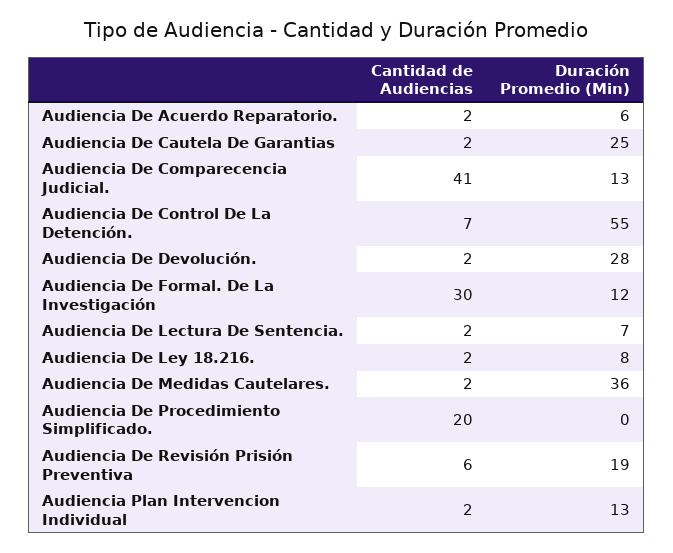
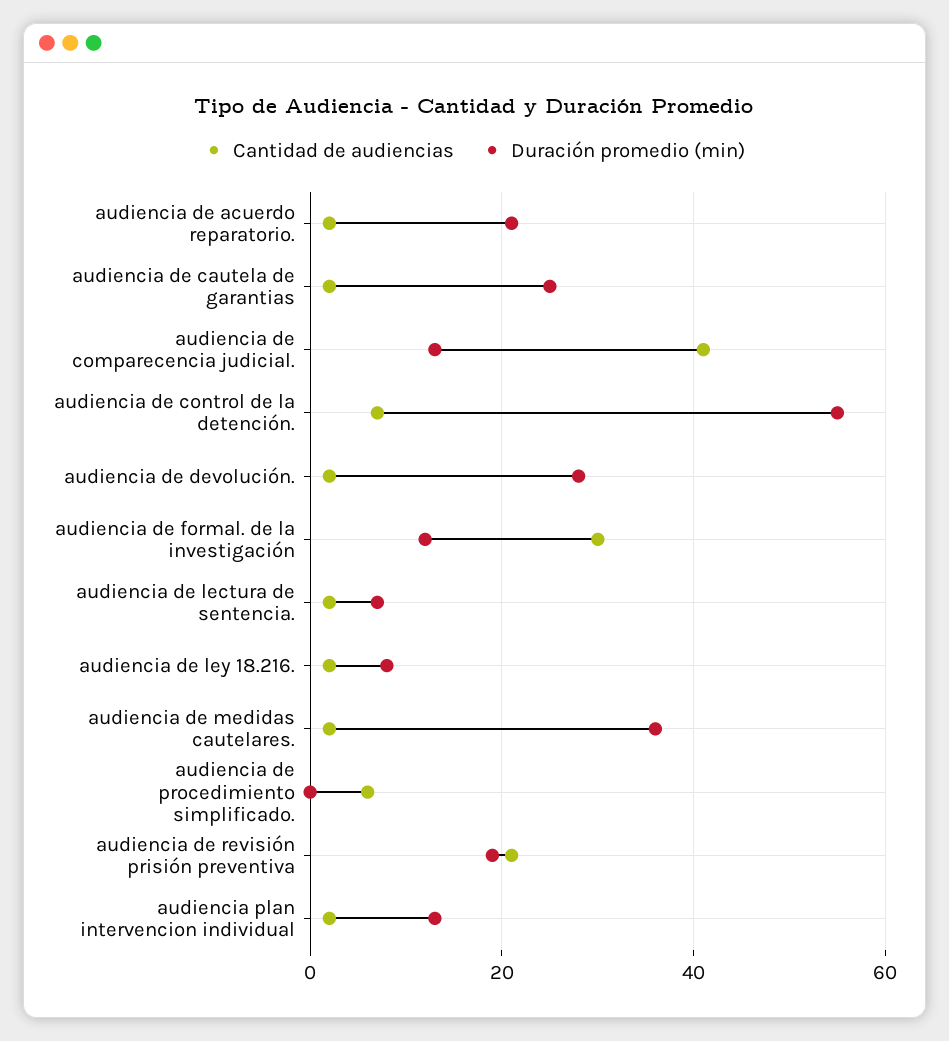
  {
    "Cantidad de Audiencias": {
      "Audiencia De Acuerdo Reparatorio.": 2,
      "Audiencia De Cautela De Garantias": 2,
      "Audiencia De Comparecencia Judicial.": 41,
      "Audiencia De Control De La Detención.": 7,
      "Audiencia De Devolución.": 2,
      "Audiencia De Formal. De La Investigación": 30,
      "Audiencia De Lectura De Sentencia.": 2,
      "Audiencia De Ley 18.216.": 2,
      "Audiencia De Medidas Cautelares.": 2,
-     "Audiencia De Procedimiento Simplificado.": 20,
+     "Audiencia De Procedimiento Simplificado.": 5,
-     "Audiencia De Revisión Prisión Preventiva": 6,
+     "Audiencia De Revisión Prisión Preventiva": 20,
      "Audiencia Plan Intervencion Individual": 2
    },
    "Duración Promedio (Min)": {
-     "Audiencia De Acuerdo Reparatorio.": 6,
+     "Audiencia De Acuerdo Reparatorio.": 20,
      "Audiencia De Cautela De Garantias": 25,
      "Audiencia De Comparecencia Judicial.": 13,
      "Audiencia De Control De La Detención.": 55,
      "Audiencia De Devolución.": 28,
      "Audiencia De Formal. De La Investigación": 12,
      "Audiencia De Lectura De Sentencia.": 7,
      "Audiencia De Ley 18.216.": 8,
      "Audiencia De Medidas Cautelares.": 36,
      "Audiencia De Procedimiento Simplificado.": 0,
      "Audiencia De Revisión Prisión Preventiva": 19,
      "Audiencia Plan Intervencion Individual": 13
    }
  }

